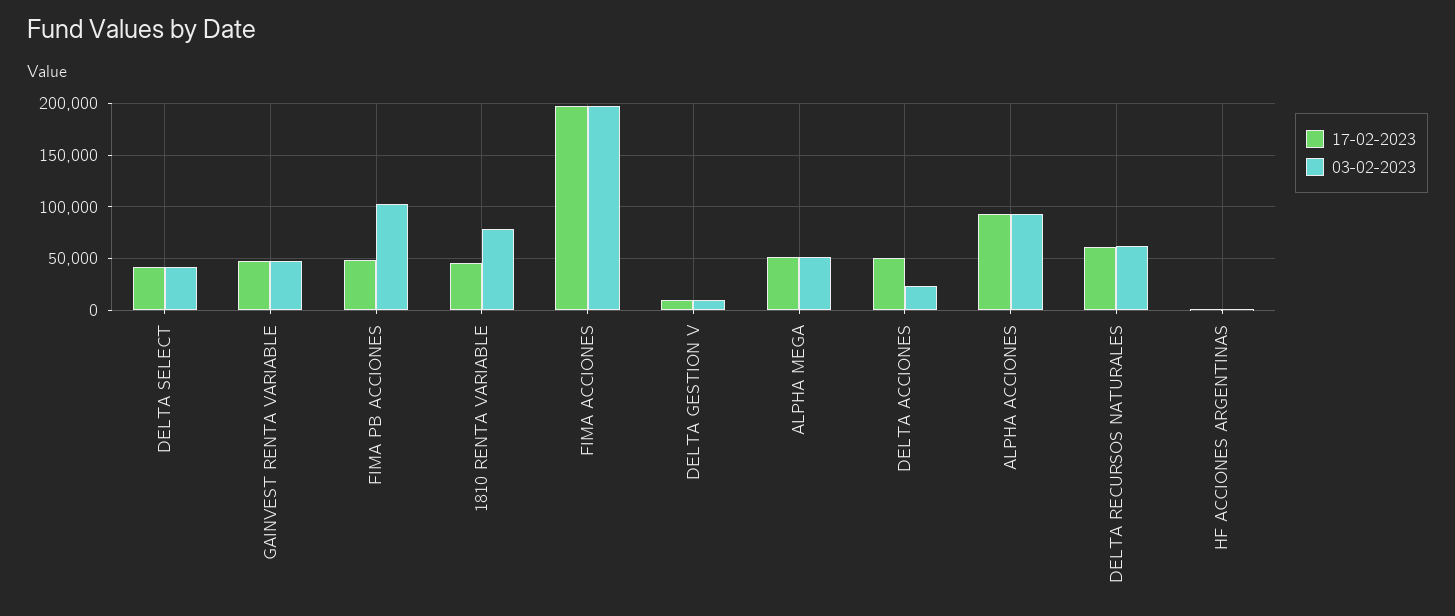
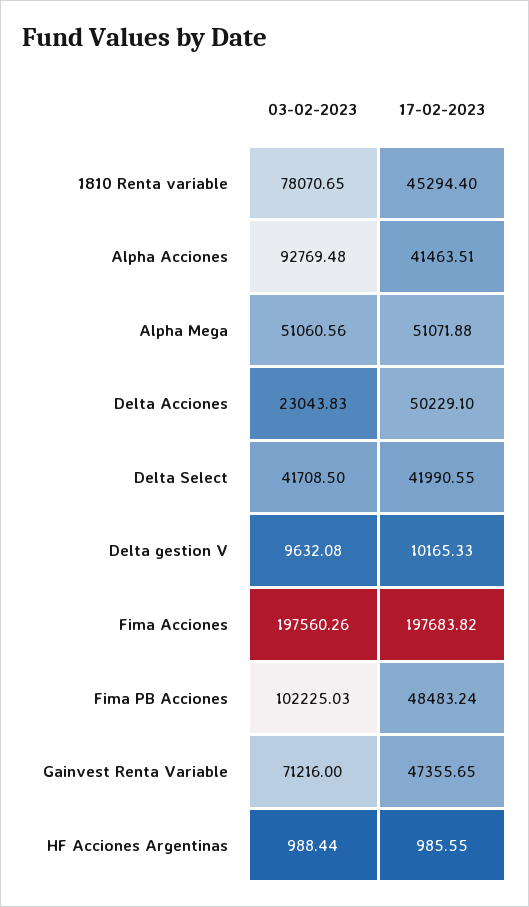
  {
    "17-02-2023": {
      "DELTA SELECT": 41990.55,
      "GAINVEST RENTA VARIABLE": 47355.65,
      "FIMA PB ACCIONES": 48483.24,
      "1810 RENTA VARIABLE": 45294.4,
      "FIMA ACCIONES": 197683.82,
      "DELTA GESTION V": 10165.33,
      "ALPHA MEGA": 51071.88,
      "DELTA ACCIONES": 50229.1,
-     "ALPHA ACCIONES": 90000,
+     "ALPHA ACCIONES": 41463.51,
-     "DELTA RECURSOS NATURALES": 60000,
      "HF ACCIONES ARGENTINAS": 985.55
    },
    "03-02-2023": {
      "DELTA SELECT": 41708.5,
-     "GAINVEST RENTA VARIABLE": 50000,
+     "GAINVEST RENTA VARIABLE": 71216,
      "FIMA PB ACCIONES": 102225.03,
      "1810 RENTA VARIABLE": 78070.65,
      "FIMA ACCIONES": 197560.26,
      "DELTA GESTION V": 9632.08,
      "ALPHA MEGA": 51060.56,
      "DELTA ACCIONES": 23043.83,
      "ALPHA ACCIONES": 92769.48,
-     "DELTA RECURSOS NATURALES": 60000,
      "HF ACCIONES ARGENTINAS": 988.44
    }
  }

